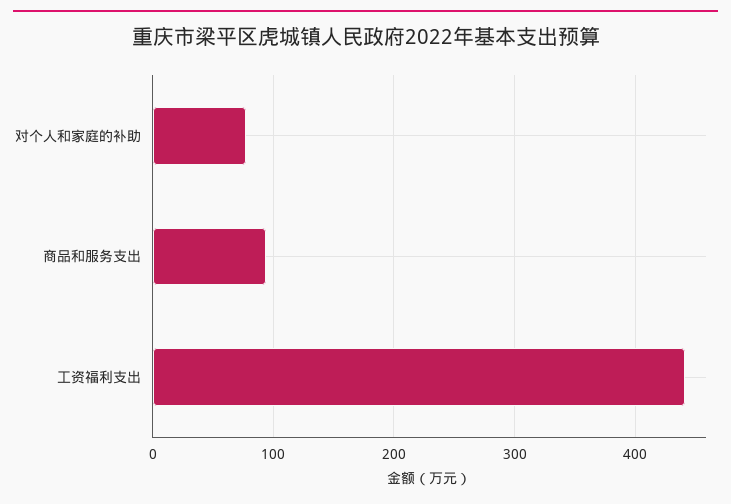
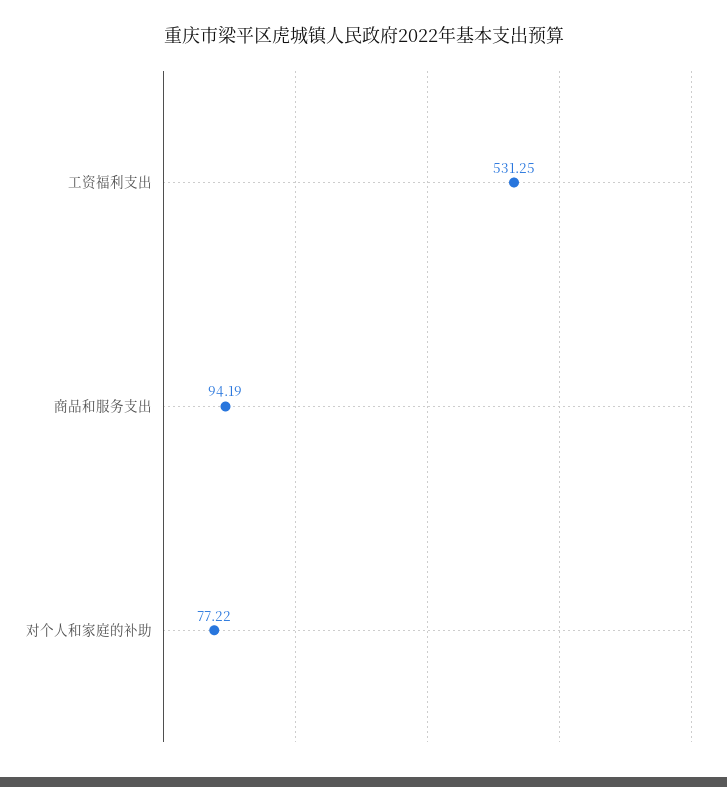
  {
    "对个人和家庭的补助": 77.22,
    "商品和服务支出": 94.19,
-   "工资福利支出": 440
+   "工资福利支出": 531.25
  }

